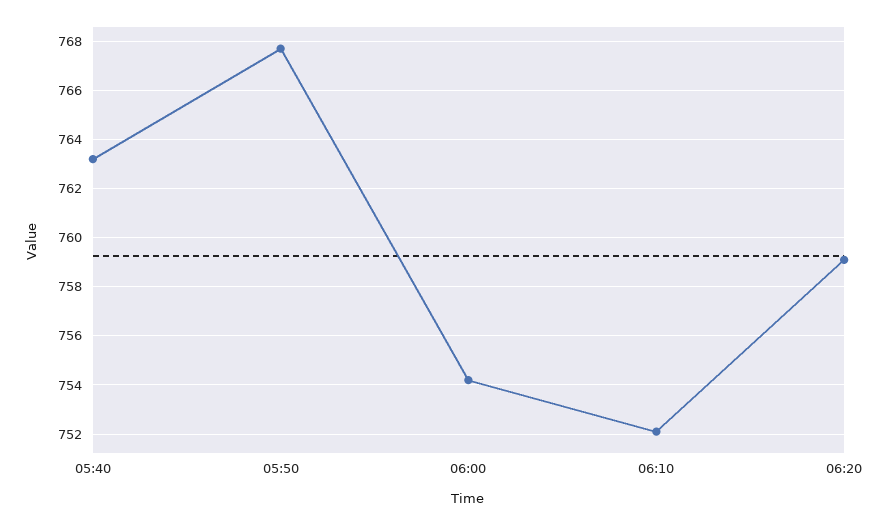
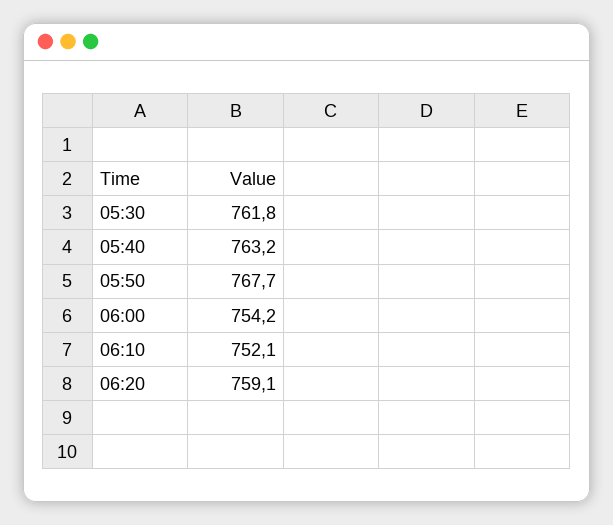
  {
    "05:40": 763.2,
    "05:50": 767.7,
    "06:00": 754.2,
    "06:10": 752.1,
-   "06:20": 759.1
+   "06:20": 759.1,
+   "05:30": 761.8
  }

